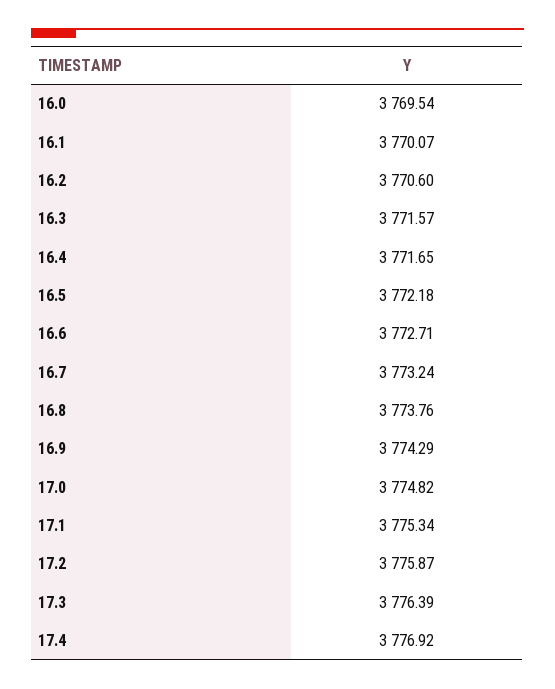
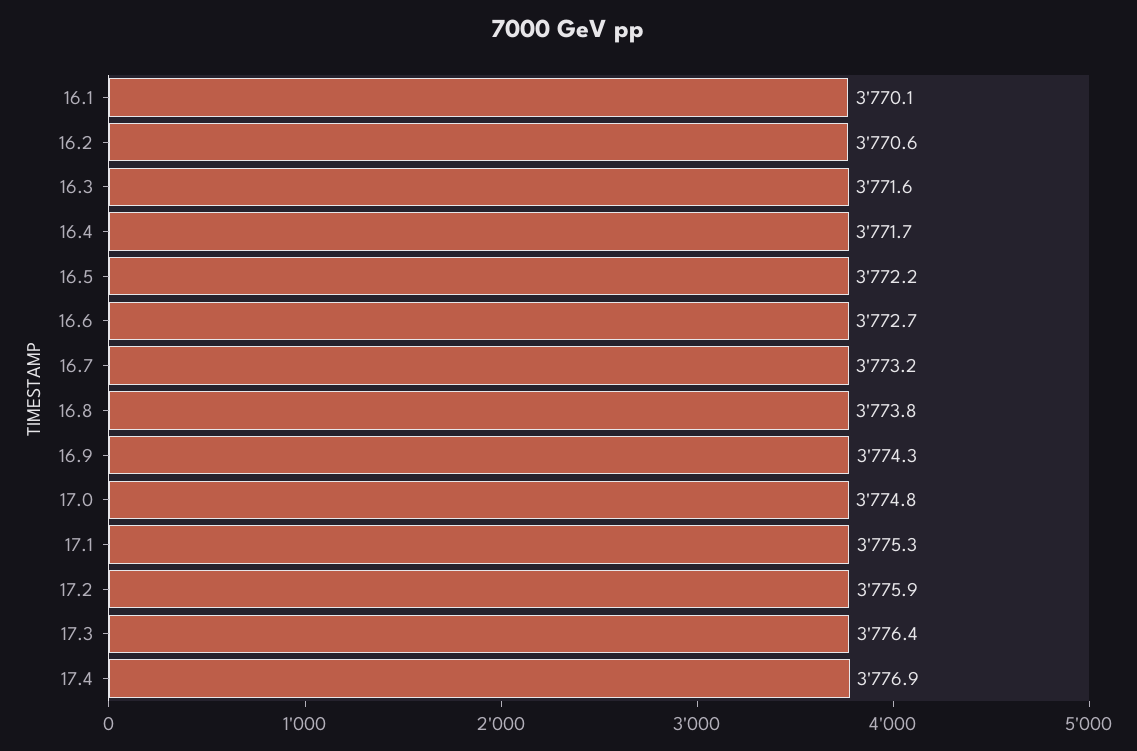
  {
-   "16.0": 3769.54,
    "16.1": 3770.07,
    "16.2": 3770.6,
    "16.3": 3771.57,
    "16.4": 3771.65,
    "16.5": 3772.18,
    "16.6": 3772.71,
    "16.7": 3773.24,
    "16.8": 3773.76,
    "16.9": 3774.29,
    "17.0": 3774.82,
    "17.1": 3775.34,
    "17.2": 3775.87,
    "17.3": 3776.39,
    "17.4": 3776.92
  }

